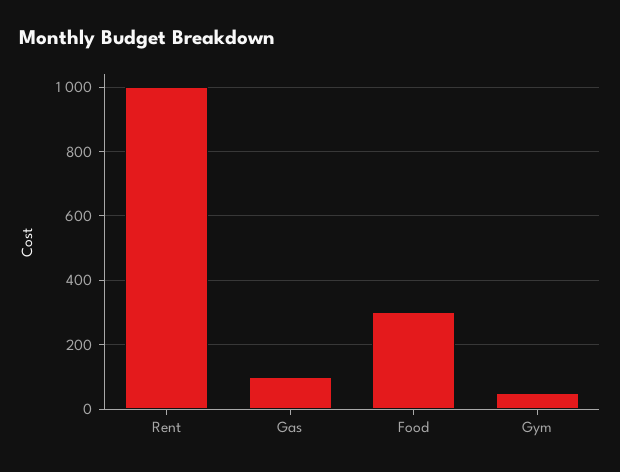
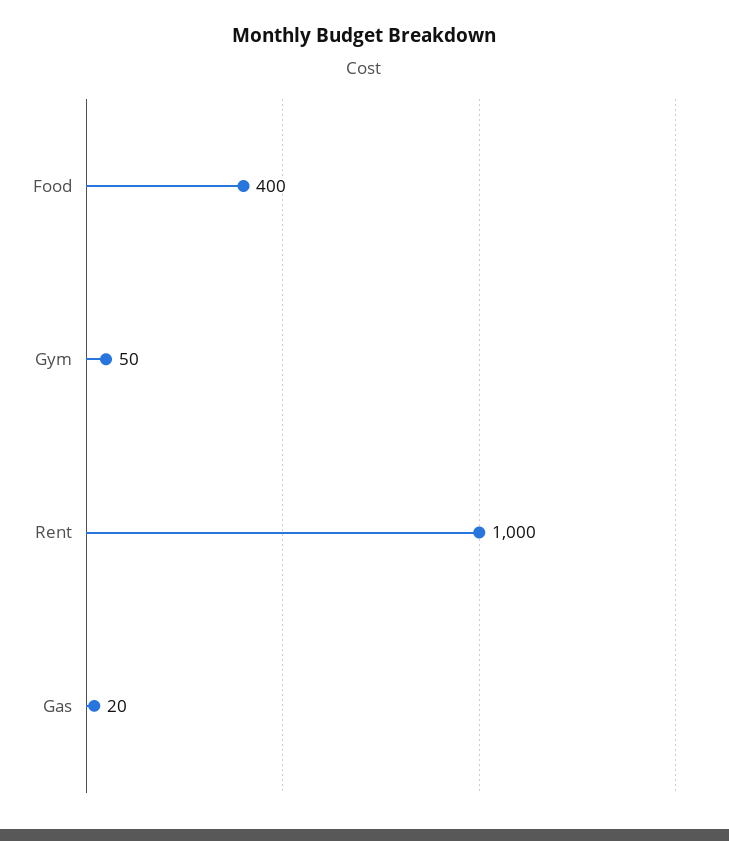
  {
    "Rent": 1000,
-   "Gas": 100,
+   "Gas": 20,
-   "Food": 300,
+   "Food": 400,
    "Gym": 50
  }

